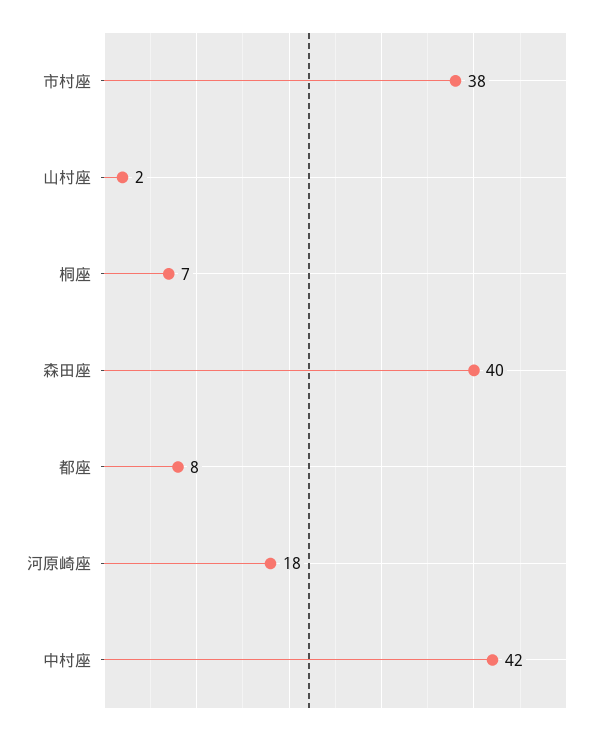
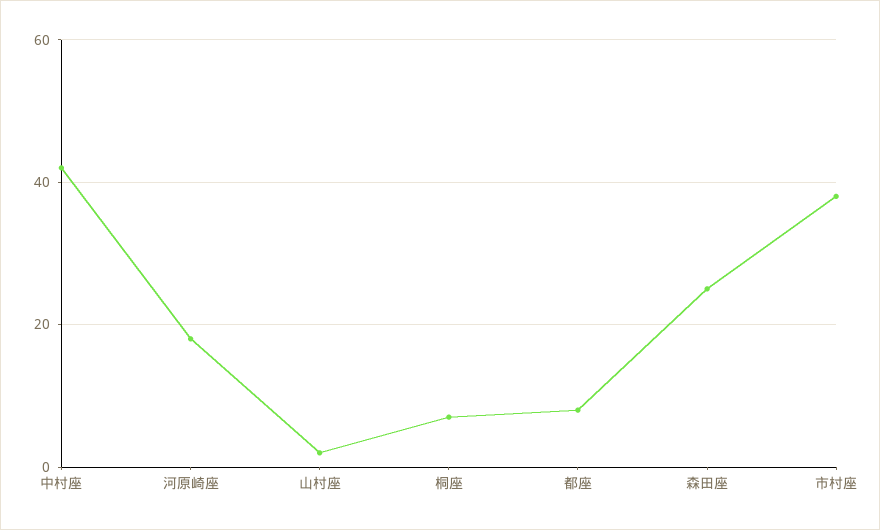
  {
    "市村座": 38,
    "山村座": 2,
    "桐座": 7,
-   "森田座": 40,
+   "森田座": 25,
    "都座": 8,
    "河原崎座": 18,
    "中村座": 42
  }

